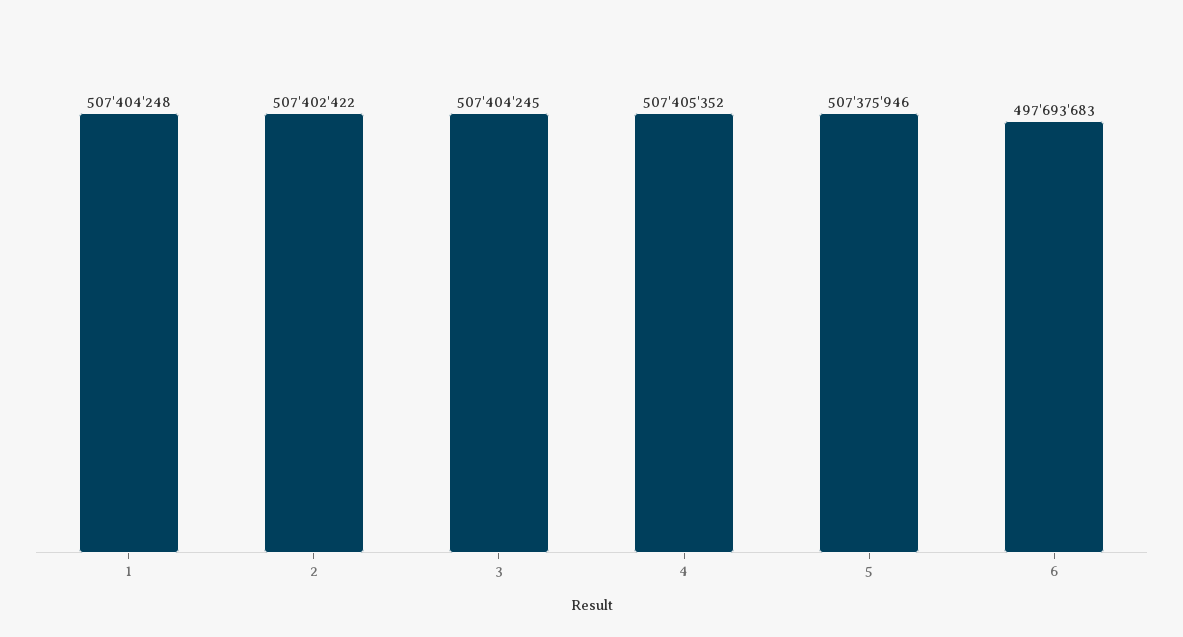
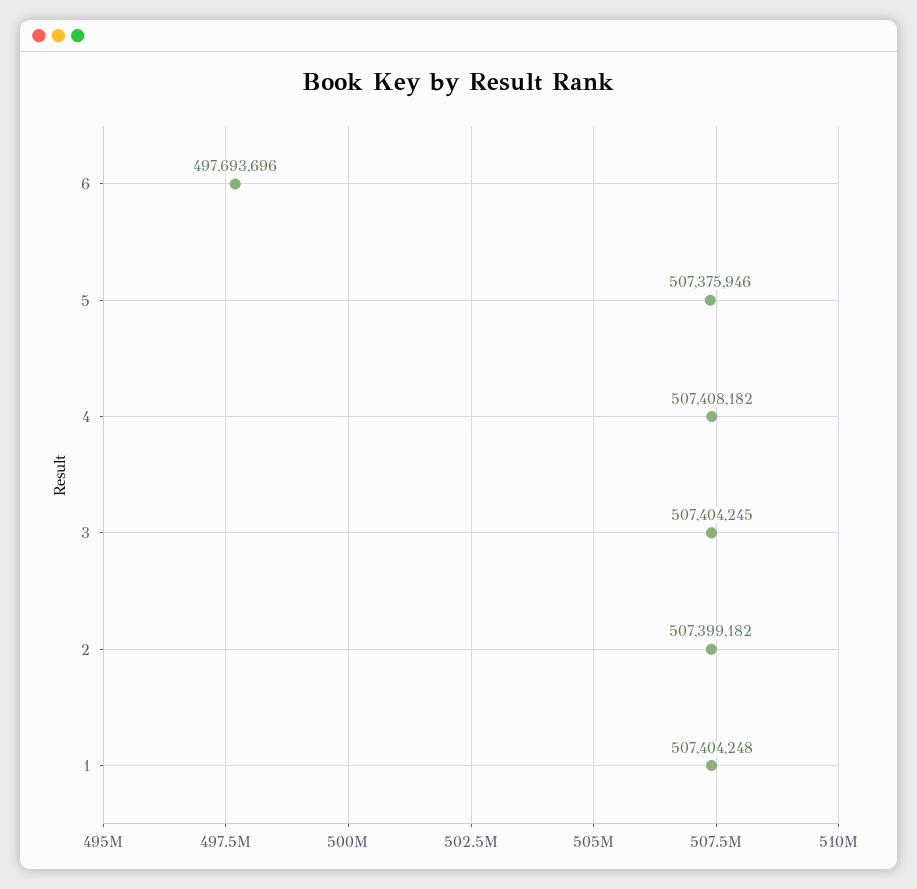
  {
    "1": 507404248,
-   "2": 507402422,
+   "2": 507399182,
    "3": 507404245,
-   "4": 507405352,
+   "4": 507408182,
    "5": 507375946,
-   "6": 497693683
+   "6": 497693696
  }

